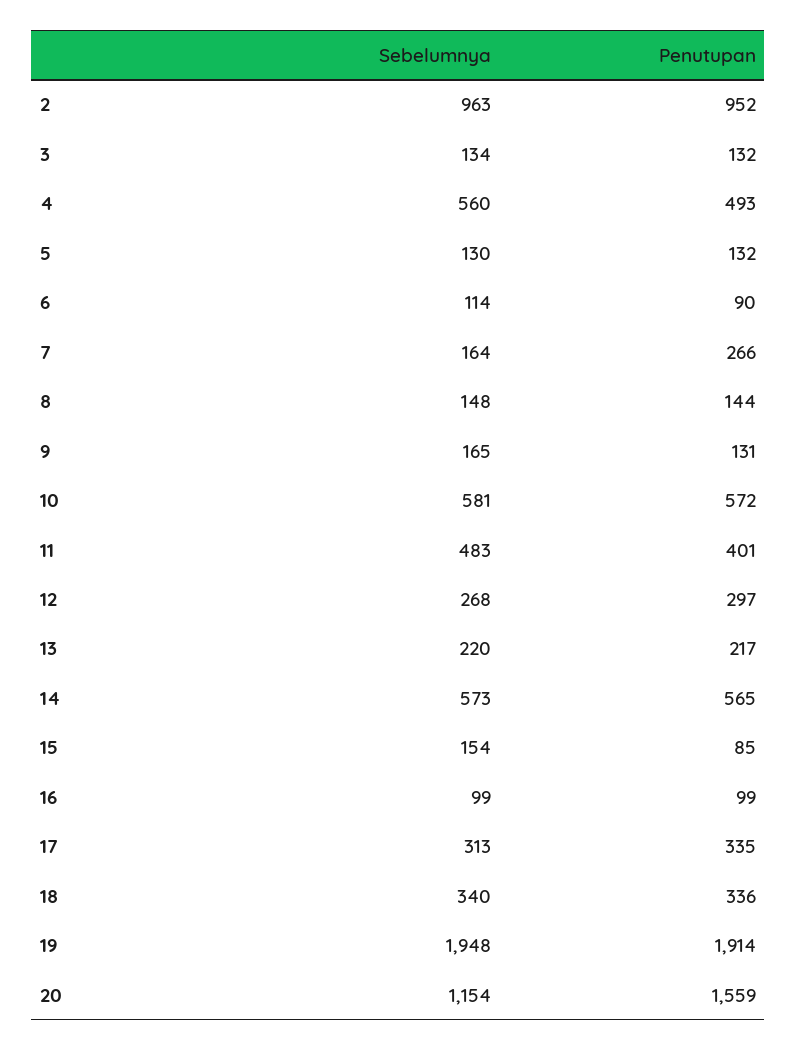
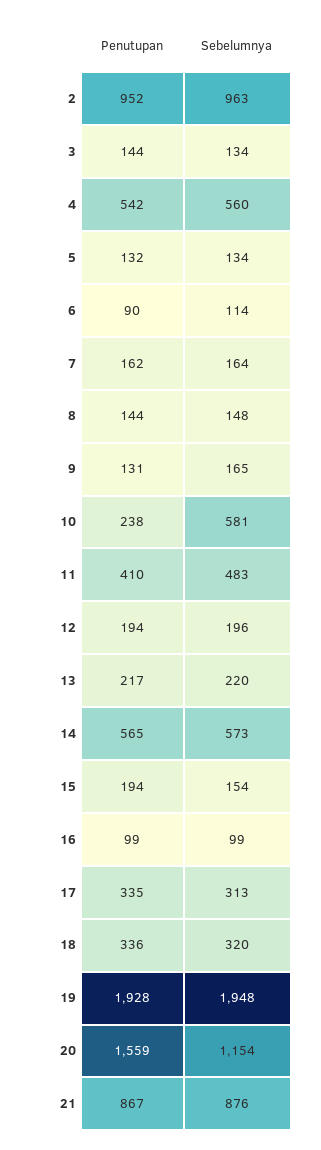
  {
    "Sebelumnya": {
      "2": 963,
      "3": 134,
      "4": 560,
-     "5": 130,
+     "5": 134,
      "6": 114,
      "7": 164,
      "8": 148,
      "9": 165,
      "10": 581,
      "11": 483,
-     "12": 268,
+     "12": 196,
      "13": 220,
      "14": 573,
      "15": 154,
      "16": 99,
      "17": 313,
-     "18": 340,
+     "18": 320,
      "19": 1948,
-     "20": 1154
+     "20": 1154,
+     "21": 876
    },
    "Penutupan": {
      "2": 952,
-     "3": 132,
+     "3": 144,
-     "4": 493,
+     "4": 542,
      "5": 132,
      "6": 90,
-     "7": 266,
+     "7": 162,
      "8": 144,
      "9": 131,
-     "10": 572,
+     "10": 238,
-     "11": 401,
+     "11": 410,
-     "12": 297,
+     "12": 194,
      "13": 217,
      "14": 565,
-     "15": 85,
+     "15": 194,
      "16": 99,
      "17": 335,
      "18": 336,
-     "19": 1914,
+     "19": 1928,
-     "20": 1559
+     "20": 1559,
+     "21": 867
    }
  }

